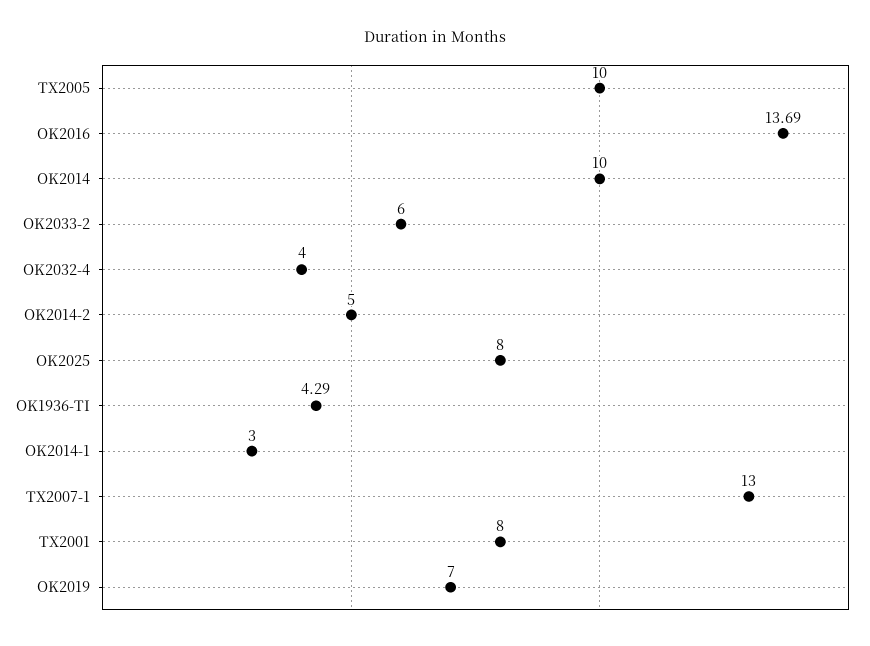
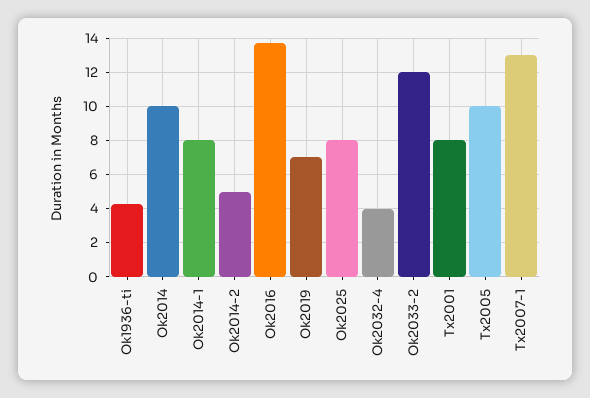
  {
    "TX2005": 10,
    "OK2016": 13.69,
    "OK2014": 10,
-   "OK2033-2": 6,
+   "OK2033-2": 12,
    "OK2032-4": 4,
    "OK2014-2": 5,
    "OK2025": 8,
    "OK1936-TI": 4.29,
-   "OK2014-1": 3,
+   "OK2014-1": 8,
    "TX2007-1": 13,
    "TX2001": 8,
    "OK2019": 7
  }

